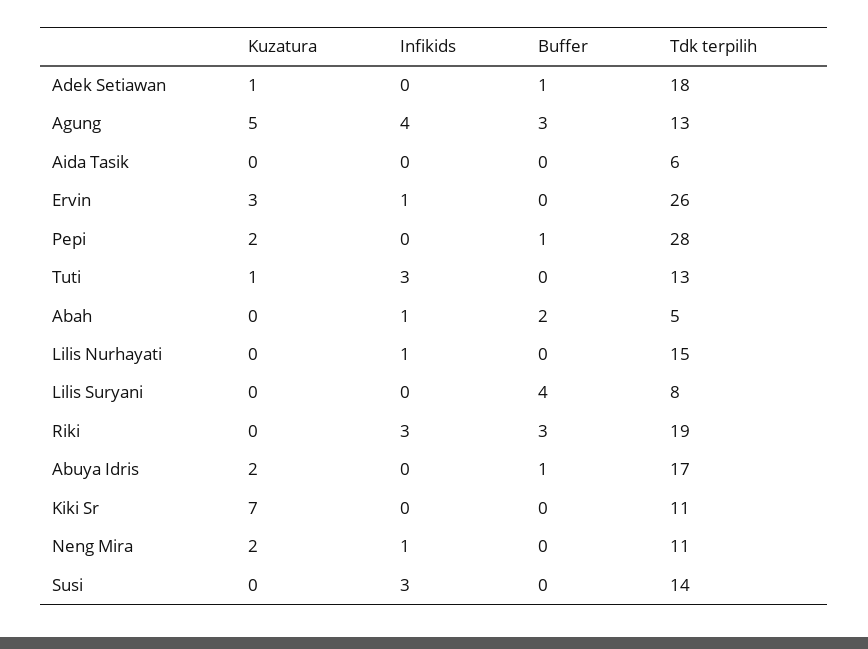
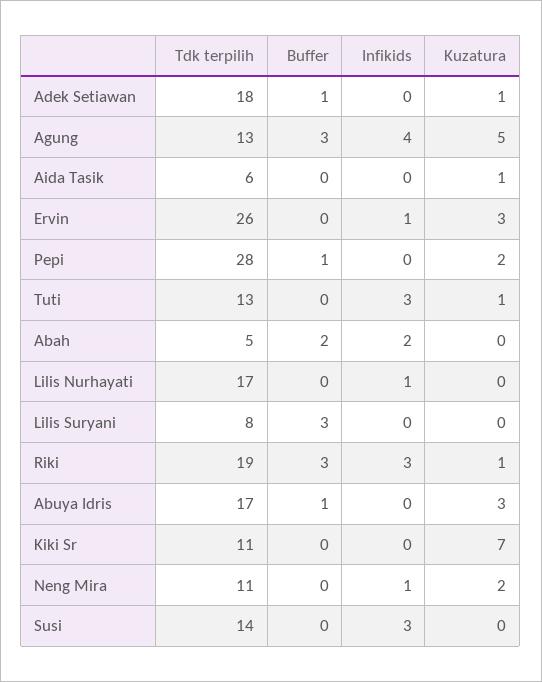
  {
    "Kuzatura": {
      "Adek Setiawan": 1,
      "Agung": 5,
-     "Aida Tasik": 0,
+     "Aida Tasik": 1,
      "Ervin": 3,
      "Pepi": 2,
      "Tuti": 1,
      "Abah": 0,
      "Lilis Nurhayati": 0,
      "Lilis Suryani": 0,
-     "Riki": 0,
+     "Riki": 1,
-     "Abuya Idris": 2,
+     "Abuya Idris": 3,
      "Kiki Sr": 7,
      "Neng Mira": 2,
      "Susi": 0
    },
    "Infikids": {
      "Adek Setiawan": 0,
      "Agung": 4,
      "Aida Tasik": 0,
      "Ervin": 1,
      "Pepi": 0,
      "Tuti": 3,
-     "Abah": 1,
+     "Abah": 2,
      "Lilis Nurhayati": 1,
      "Lilis Suryani": 0,
      "Riki": 3,
      "Abuya Idris": 0,
      "Kiki Sr": 0,
      "Neng Mira": 1,
      "Susi": 3
    },
    "Buffer": {
      "Adek Setiawan": 1,
      "Agung": 3,
      "Aida Tasik": 0,
      "Ervin": 0,
      "Pepi": 1,
      "Tuti": 0,
      "Abah": 2,
      "Lilis Nurhayati": 0,
-     "Lilis Suryani": 4,
+     "Lilis Suryani": 3,
      "Riki": 3,
      "Abuya Idris": 1,
      "Kiki Sr": 0,
      "Neng Mira": 0,
      "Susi": 0
    },
    "Tdk terpilih": {
      "Adek Setiawan": 18,
      "Agung": 13,
      "Aida Tasik": 6,
      "Ervin": 26,
      "Pepi": 28,
      "Tuti": 13,
      "Abah": 5,
-     "Lilis Nurhayati": 15,
+     "Lilis Nurhayati": 17,
      "Lilis Suryani": 8,
      "Riki": 19,
      "Abuya Idris": 17,
      "Kiki Sr": 11,
      "Neng Mira": 11,
      "Susi": 14
    }
  }

